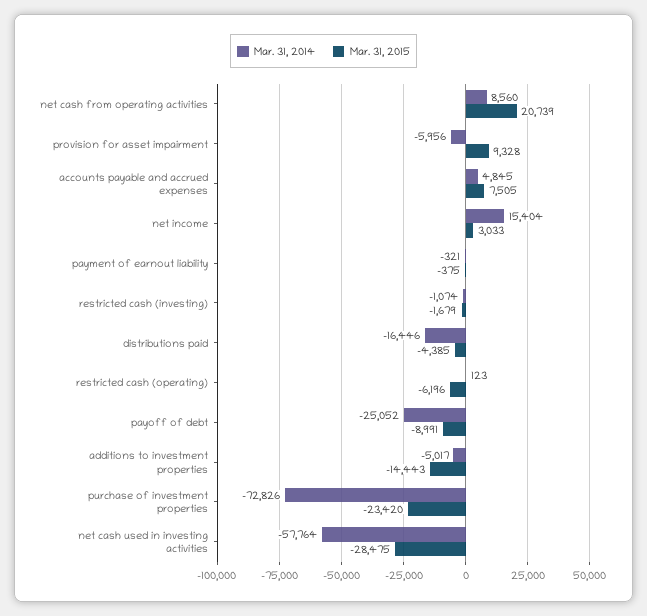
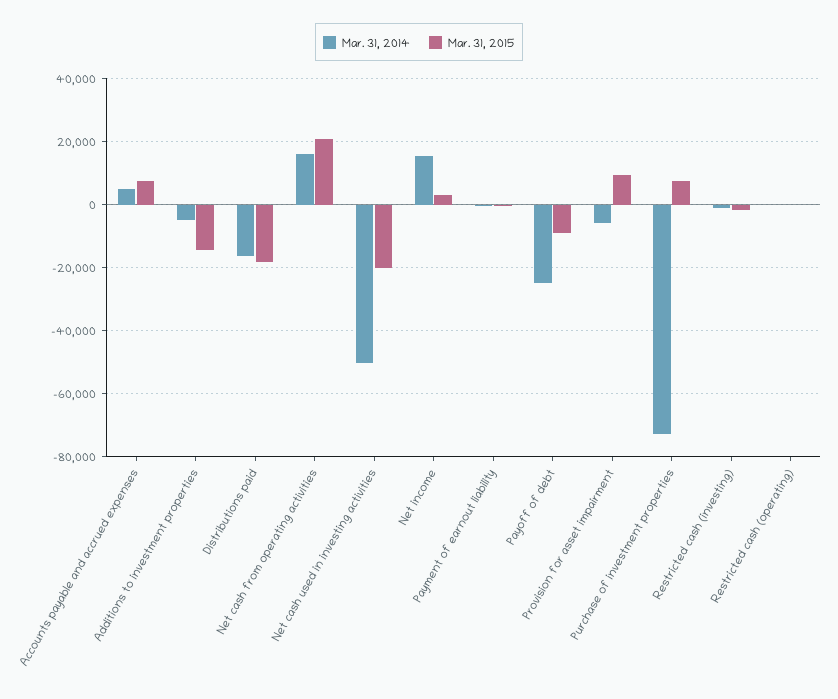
  {
    "Mar. 31, 2014": {
-     "net cash from operating activities": 8560,
+     "net cash from operating activities": 16000,
      "provision for asset impairment": -5956,
      "accounts payable and accrued expenses": 4845,
      "net income": 15404,
      "payment of earnout liability": -321,
      "restricted cash (investing)": -1074,
      "distributions paid": -16446,
      "restricted cash (operating)": 123,
      "payoff of debt": -25052,
      "additions to investment properties": -5017,
      "purchase of investment properties": -72826,
-     "net cash used in investing activities": -57764
+     "net cash used in investing activities": -50000
    },
    "Mar. 31, 2015": {
      "net cash from operating activities": 20739,
      "provision for asset impairment": 9328,
      "accounts payable and accrued expenses": 7505,
      "net income": 3033,
      "payment of earnout liability": -375,
      "restricted cash (investing)": -1679,
-     "distributions paid": -4385,
+     "distributions paid": -18000,
-     "restricted cash (operating)": -6196,
+     "restricted cash (operating)": 0,
      "payoff of debt": -8991,
      "additions to investment properties": -14443,
-     "purchase of investment properties": -23420,
+     "purchase of investment properties": 8000,
-     "net cash used in investing activities": -28475
+     "net cash used in investing activities": -20000
    }
  }

